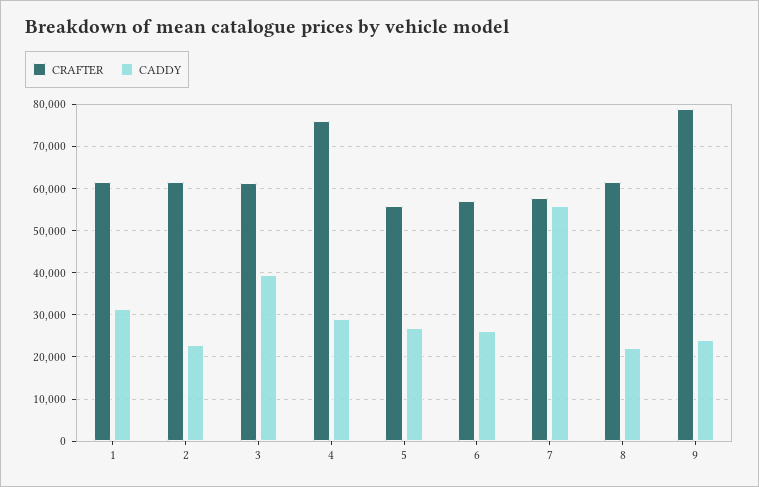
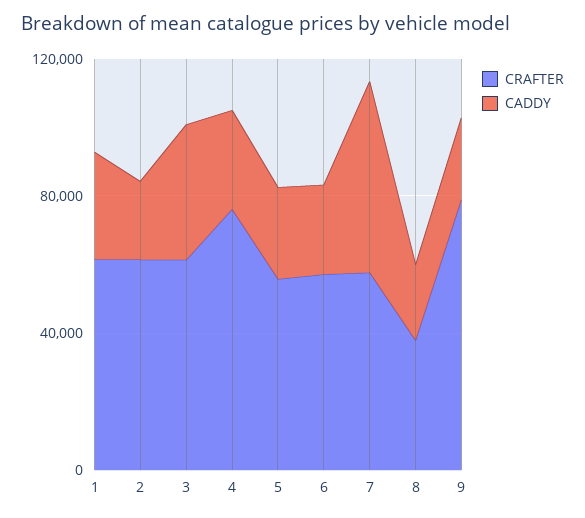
  {
    "CRAFTER": {
      "1": 62000,
      "2": 62000,
      "3": 62000,
      "4": 76000,
      "5": 56000,
      "6": 58000,
      "7": 58000,
-     "8": 62000,
+     "8": 40000,
      "9": 78000
    },
    "CADDY": {
      "1": 32000,
      "2": 22000,
      "3": 40000,
      "4": 28000,
      "5": 26000,
      "6": 26000,
      "7": 56000,
      "8": 22000,
      "9": 24000
    }
  }

